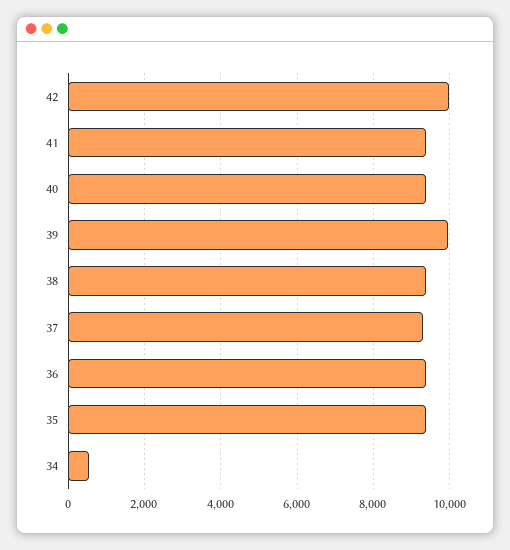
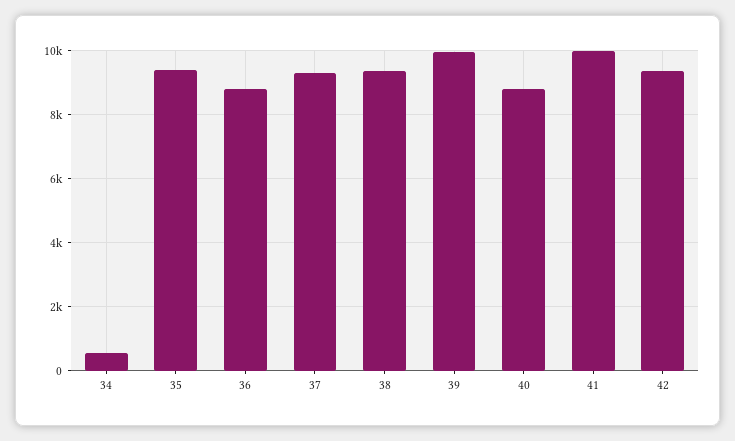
  {
-   "42": 10000,
+   "42": 9400,
-   "41": 9400,
+   "41": 10000,
-   "40": 9400,
+   "40": 8800,
    "39": 10000,
    "38": 9400,
    "37": 9200,
-   "36": 9400,
+   "36": 8800,
    "35": 9400,
    "34": 600
  }

